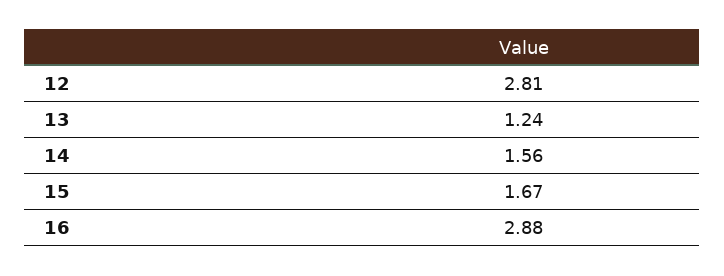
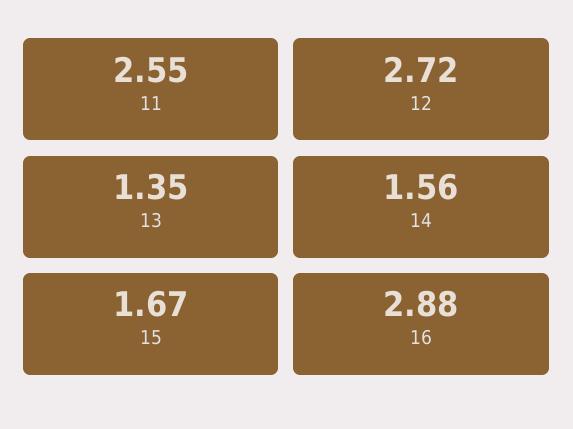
  {
-   "12": 2.81,
+   "12": 2.72,
-   "13": 1.24,
+   "13": 1.35,
    "14": 1.56,
    "15": 1.67,
-   "16": 2.88
+   "16": 2.88,
+   "11": 2.55
  }

